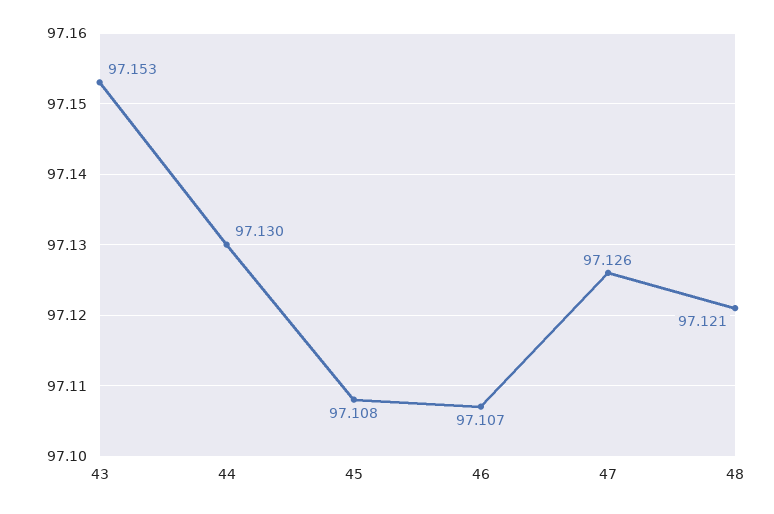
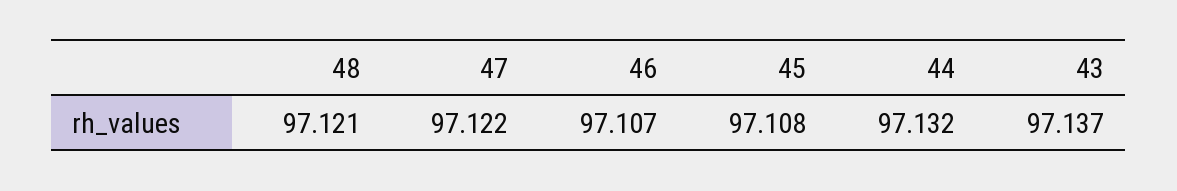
  {
-   "43": 97.153,
+   "43": 97.137,
-   "44": 97.13,
+   "44": 97.132,
    "45": 97.108,
    "46": 97.107,
-   "47": 97.126,
+   "47": 97.122,
    "48": 97.121
  }

